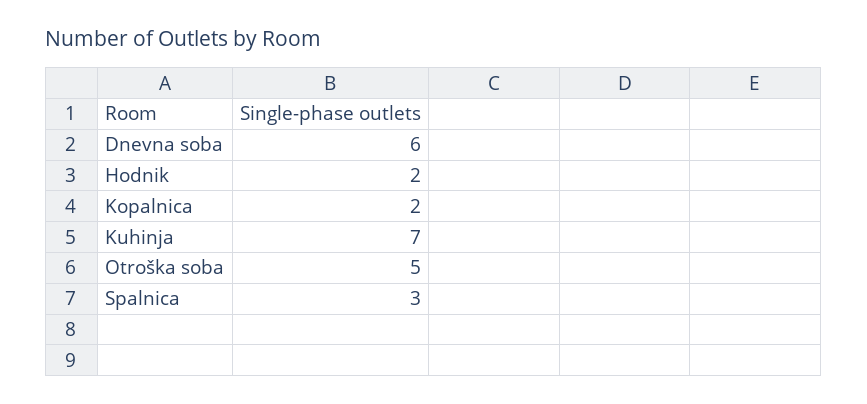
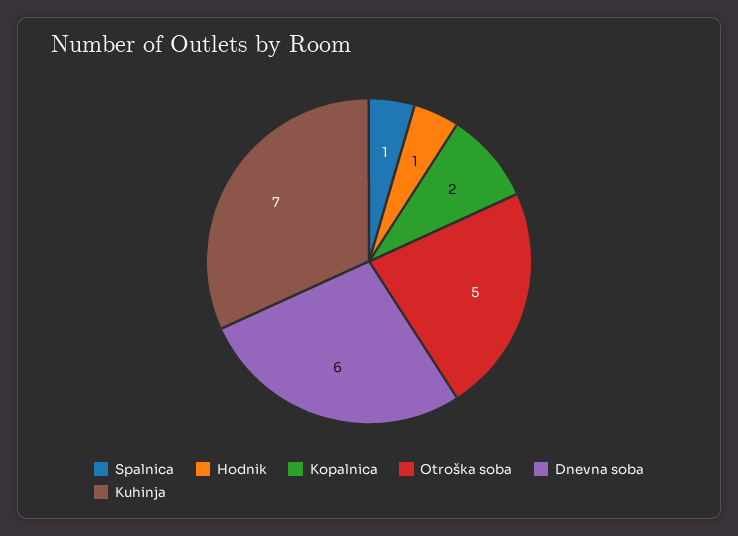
  {
    "Dnevna soba": 6,
-   "Hodnik": 2,
+   "Hodnik": 1,
    "Kopalnica": 2,
    "Kuhinja": 7,
    "Otroška soba": 5,
-   "Spalnica": 3
+   "Spalnica": 1
  }

